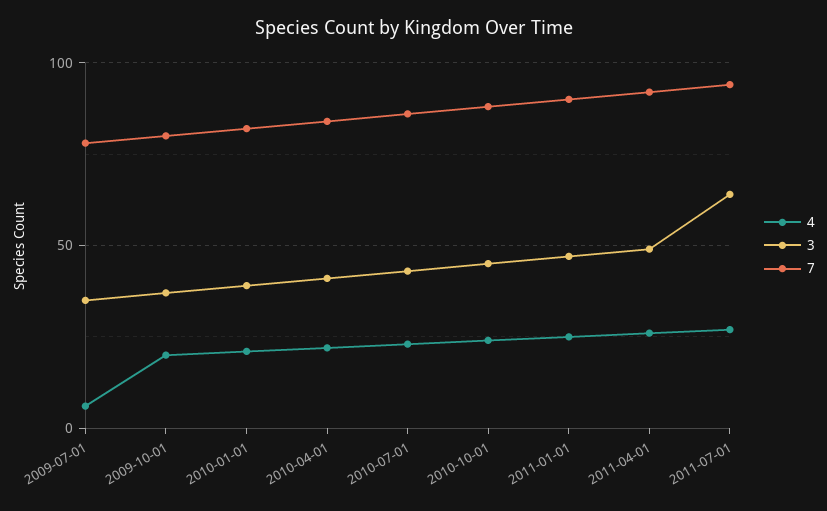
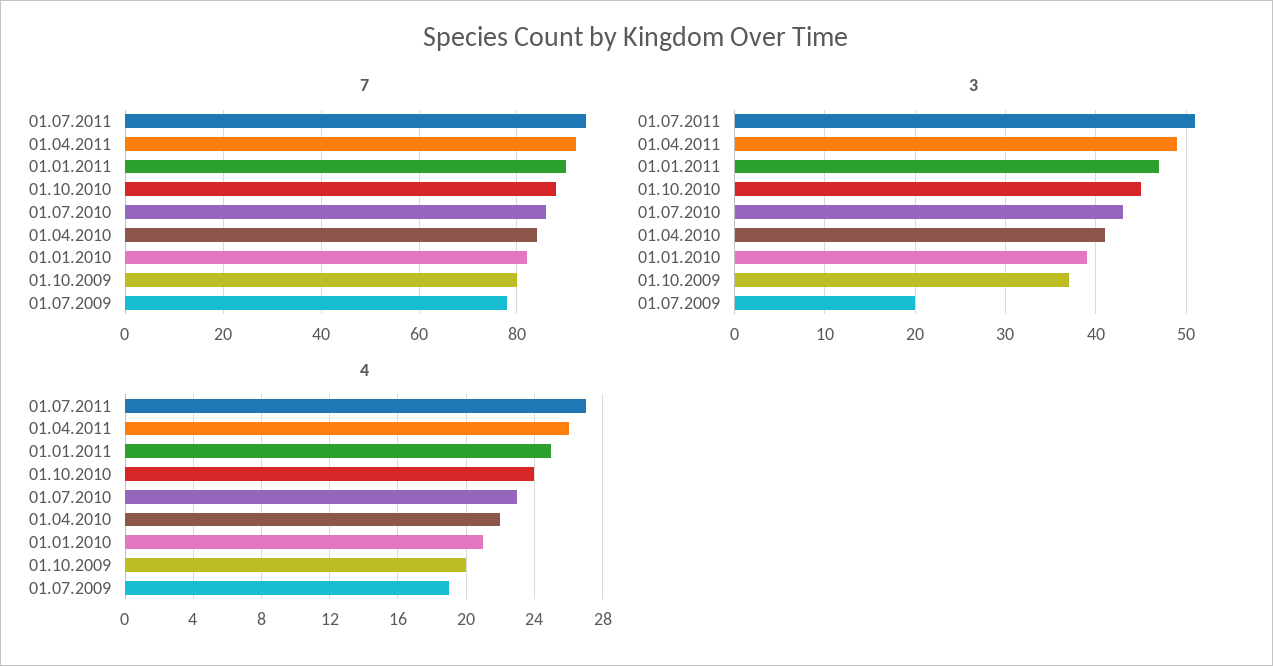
  {
    "4": {
-     "2009-07-01": 5,
+     "2009-07-01": 19,
      "2009-10-01": 20,
      "2010-01-01": 21,
      "2010-04-01": 22,
      "2010-07-01": 23,
      "2010-10-01": 24,
      "2011-01-01": 25,
      "2011-04-01": 26,
      "2011-07-01": 27
    },
    "3": {
-     "2009-07-01": 35,
+     "2009-07-01": 20,
      "2009-10-01": 37,
      "2010-01-01": 39,
      "2010-04-01": 41,
      "2010-07-01": 43,
      "2010-10-01": 45,
      "2011-01-01": 47,
      "2011-04-01": 49,
-     "2011-07-01": 65
+     "2011-07-01": 51
    },
    "7": {
      "2009-07-01": 80,
      "2009-10-01": 80,
      "2010-01-01": 80,
      "2010-04-01": 85,
      "2010-07-01": 85,
      "2010-10-01": 90,
      "2011-01-01": 90,
      "2011-04-01": 90,
      "2011-07-01": 95
    }
  }

